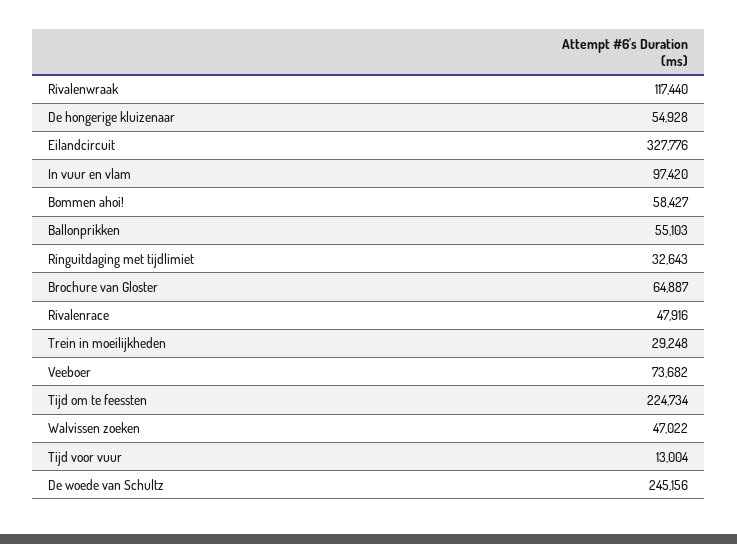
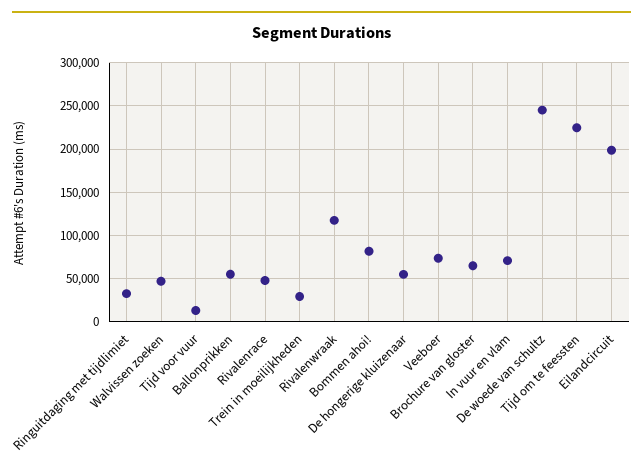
  {
    "Rivalenwraak": 117440,
    "De hongerige kluizenaar": 54928,
-   "Eilandcircuit": 327776,
+   "Eilandcircuit": 200000,
-   "In vuur en vlam": 97420,
+   "In vuur en vlam": 70000,
-   "Bommen ahoi!": 58427,
+   "Bommen ahoi!": 80000,
    "Ballonprikken": 55103,
    "Ringuitdaging met tijdlimiet": 32643,
    "Brochure van Gloster": 64887,
    "Rivalenrace": 47916,
    "Trein in moeilijkheden": 29248,
    "Veeboer": 73682,
    "Tijd om te feessten": 224734,
    "Walvissen zoeken": 47022,
    "Tijd voor vuur": 13004,
    "De woede van Schultz": 245156
  }

